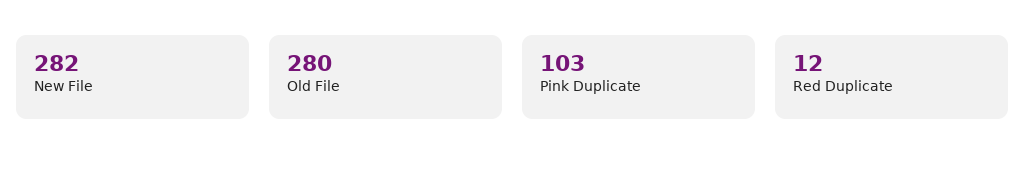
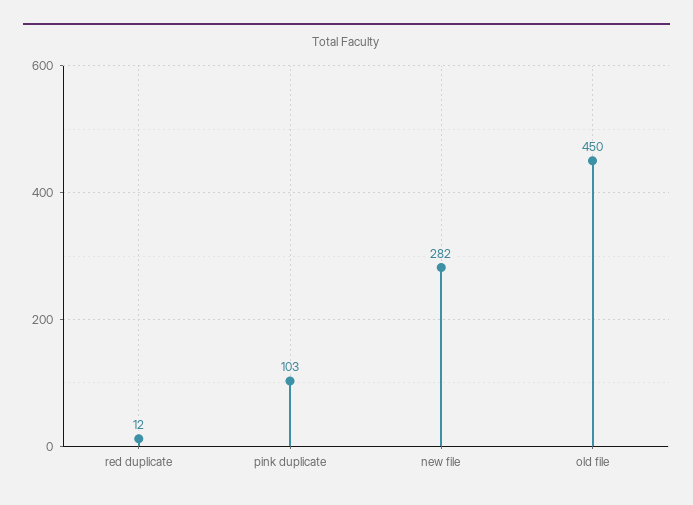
  {
    "New File": 282,
-   "Old File": 280,
+   "Old File": 450,
    "Pink Duplicate": 103,
    "Red Duplicate": 12
  }

